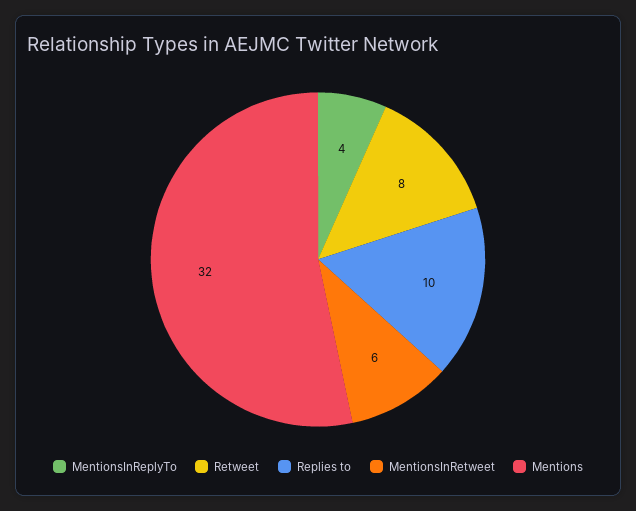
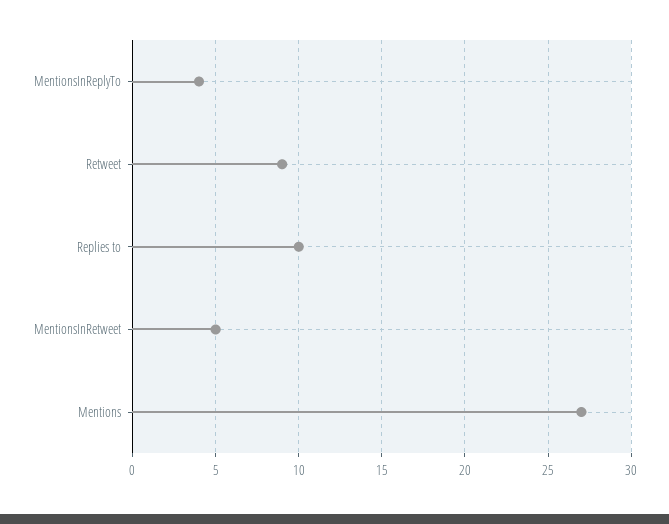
  {
    "MentionsInReplyTo": 4,
-   "Retweet": 8,
+   "Retweet": 9,
    "Replies to": 10,
-   "MentionsInRetweet": 6,
+   "MentionsInRetweet": 5,
-   "Mentions": 32
+   "Mentions": 27
  }

